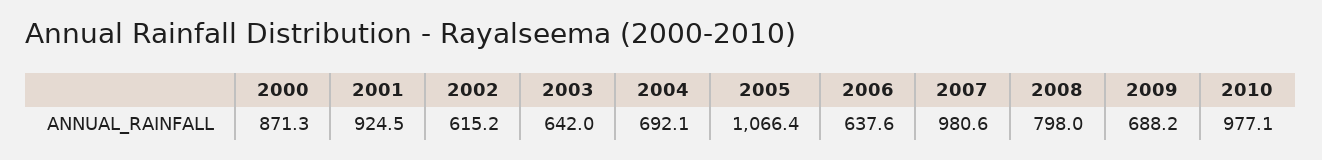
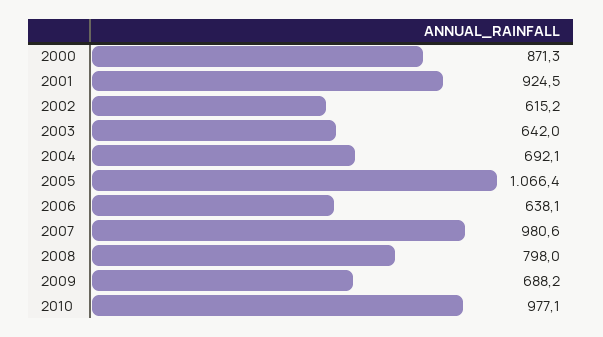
  {
    "2000": 871.3,
    "2001": 924.5,
    "2002": 615.2,
    "2003": 642,
    "2004": 692.1,
    "2005": 1066.4,
-   "2006": 637.6,
+   "2006": 638.1,
    "2007": 980.6,
    "2008": 798,
    "2009": 688.2,
    "2010": 977.1
  }

